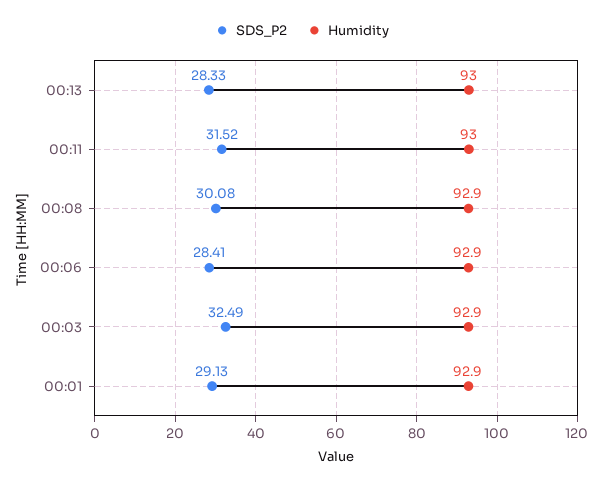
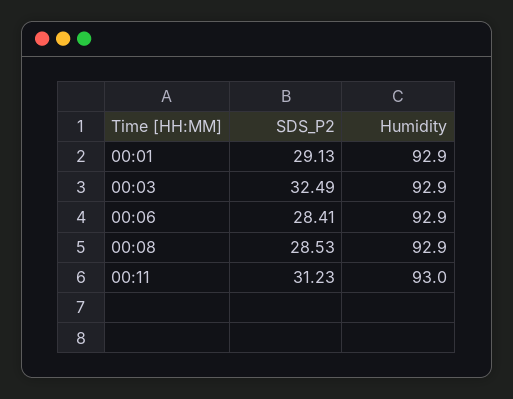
  {
    "SDS_P2": {
-     "00:13": 28.33,
-     "00:11": 31.52,
+     "00:11": 31.23,
-     "00:08": 30.08,
+     "00:08": 28.53,
      "00:06": 28.41,
      "00:03": 32.49,
      "00:01": 29.13
    },
    "Humidity": {
-     "00:13": 93,
      "00:11": 93,
      "00:08": 92.9,
      "00:06": 92.9,
      "00:03": 92.9,
      "00:01": 92.9
    }
  }

